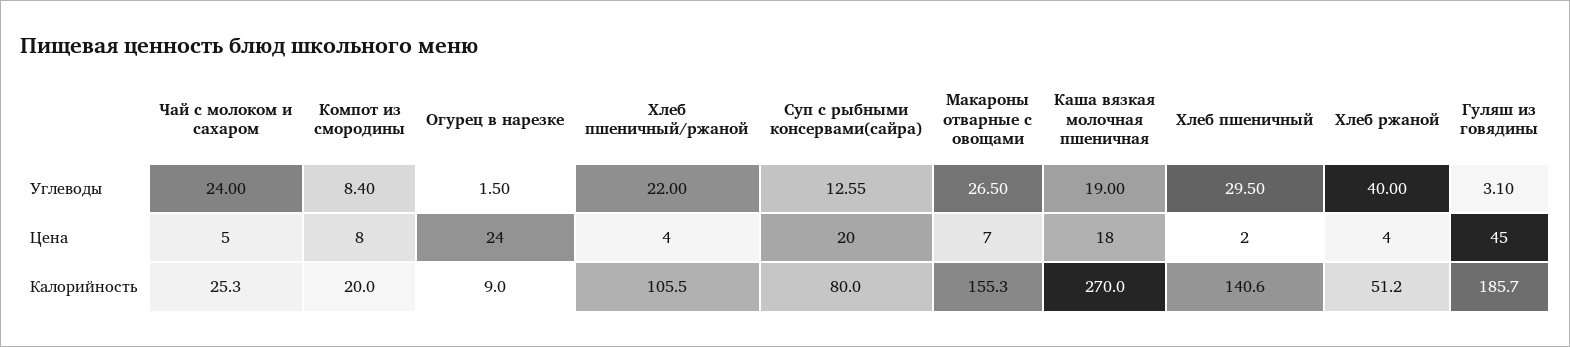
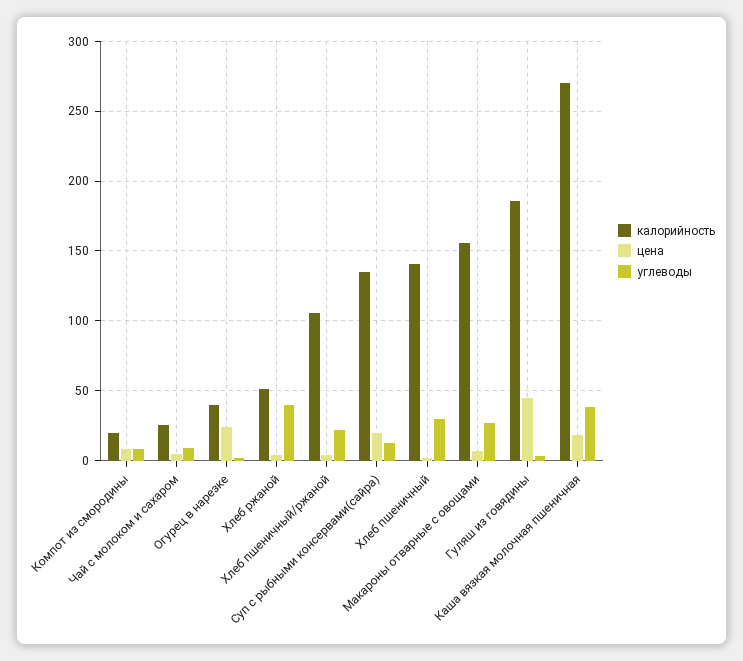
  {
    "Углеводы": {
-     "Чай с молоком и сахаром": 24,
+     "Чай с молоком и сахаром": 10,
      "Компот из смородины": 8.4,
      "Огурец в нарезке": 1.5,
      "Хлеб пшеничный/ржаной": 22,
      "Суп с рыбными консервами(сайра)": 12.55,
      "Макароны отварные с овощами": 26.5,
-     "Каша вязкая молочная пшеничная": 19,
+     "Каша вязкая молочная пшеничная": 40,
      "Хлеб пшеничный": 29.5,
      "Хлеб ржаной": 40,
      "Гуляш из говядины": 3.1
    },
    "Цена": {
      "Чай с молоком и сахаром": 5,
      "Компот из смородины": 8,
      "Огурец в нарезке": 24,
      "Хлеб пшеничный/ржаной": 4,
      "Суп с рыбными консервами(сайра)": 20,
      "Макароны отварные с овощами": 7,
      "Каша вязкая молочная пшеничная": 18,
      "Хлеб пшеничный": 2,
      "Хлеб ржаной": 4,
      "Гуляш из говядины": 45
    },
    "Калорийность": {
      "Чай с молоком и сахаром": 25.3,
      "Компот из смородины": 20,
-     "Огурец в нарезке": 9,
+     "Огурец в нарезке": 40,
      "Хлеб пшеничный/ржаной": 105.5,
-     "Суп с рыбными консервами(сайра)": 80,
+     "Суп с рыбными консервами(сайра)": 135,
      "Макароны отварные с овощами": 155.3,
      "Каша вязкая молочная пшеничная": 270,
      "Хлеб пшеничный": 140.6,
      "Хлеб ржаной": 51.2,
      "Гуляш из говядины": 185.7
    }
  }

